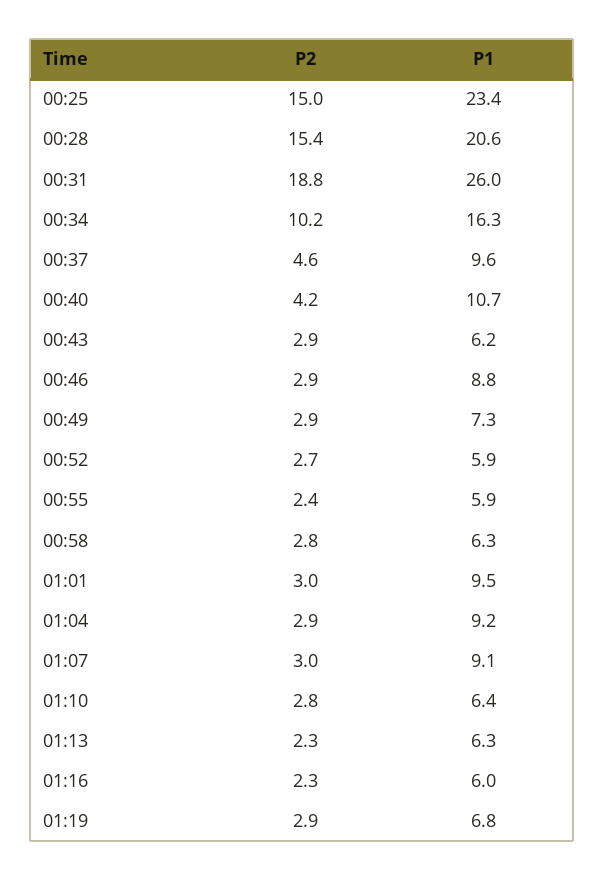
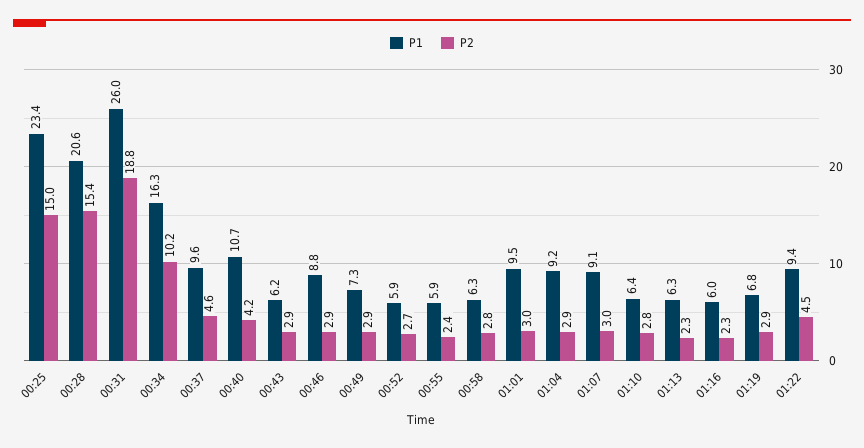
  {
    "P2": {
      "00:25": 15,
      "00:28": 15.4,
      "00:31": 18.8,
      "00:34": 10.2,
      "00:37": 4.6,
      "00:40": 4.2,
      "00:43": 2.9,
      "00:46": 2.9,
      "00:49": 2.9,
      "00:52": 2.7,
      "00:55": 2.4,
      "00:58": 2.8,
      "01:01": 3,
      "01:04": 2.9,
      "01:07": 3,
      "01:10": 2.8,
      "01:13": 2.3,
      "01:16": 2.3,
-     "01:19": 2.9
+     "01:19": 2.9,
+     "01:22": 4.5
    },
    "P1": {
      "00:25": 23.4,
      "00:28": 20.6,
      "00:31": 26,
      "00:34": 16.3,
      "00:37": 9.6,
      "00:40": 10.7,
      "00:43": 6.2,
      "00:46": 8.8,
      "00:49": 7.3,
      "00:52": 5.9,
      "00:55": 5.9,
      "00:58": 6.3,
      "01:01": 9.5,
      "01:04": 9.2,
      "01:07": 9.1,
      "01:10": 6.4,
      "01:13": 6.3,
      "01:16": 6,
-     "01:19": 6.8
+     "01:19": 6.8,
+     "01:22": 9.4
    }
  }

